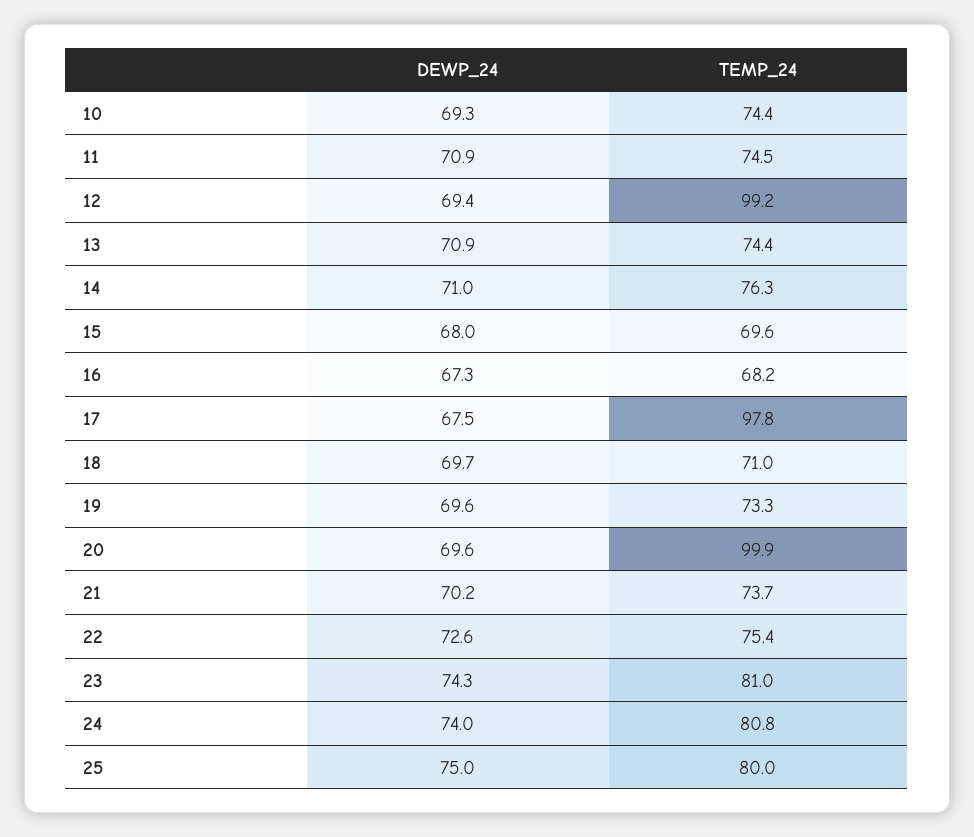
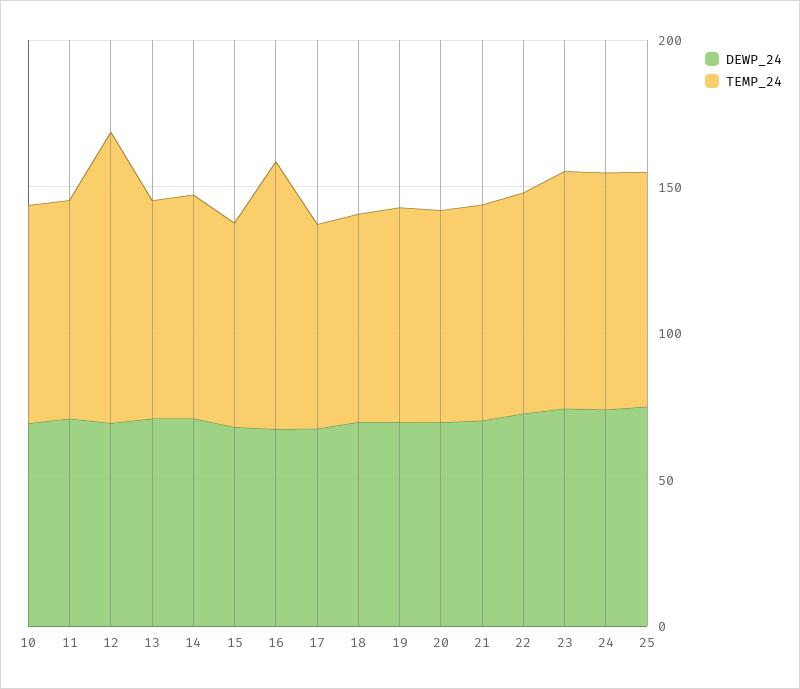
  {
    "DEWP_24": {
      "10": 69.3,
      "11": 70.9,
      "12": 69.4,
      "13": 70.9,
      "14": 71,
      "15": 68,
      "16": 67.3,
      "17": 67.5,
      "18": 69.7,
      "19": 69.6,
      "20": 69.6,
      "21": 70.2,
      "22": 72.6,
      "23": 74.3,
      "24": 74,
      "25": 75
    },
    "TEMP_24": {
      "10": 74.4,
      "11": 74.5,
      "12": 99.2,
      "13": 74.4,
      "14": 76.3,
      "15": 69.6,
-     "16": 68.2,
+     "16": 90,
-     "17": 97.8,
+     "17": 70,
      "18": 71,
      "19": 73.3,
-     "20": 99.9,
+     "20": 70,
      "21": 73.7,
      "22": 75.4,
      "23": 81,
      "24": 80.8,
      "25": 80
    }
  }

